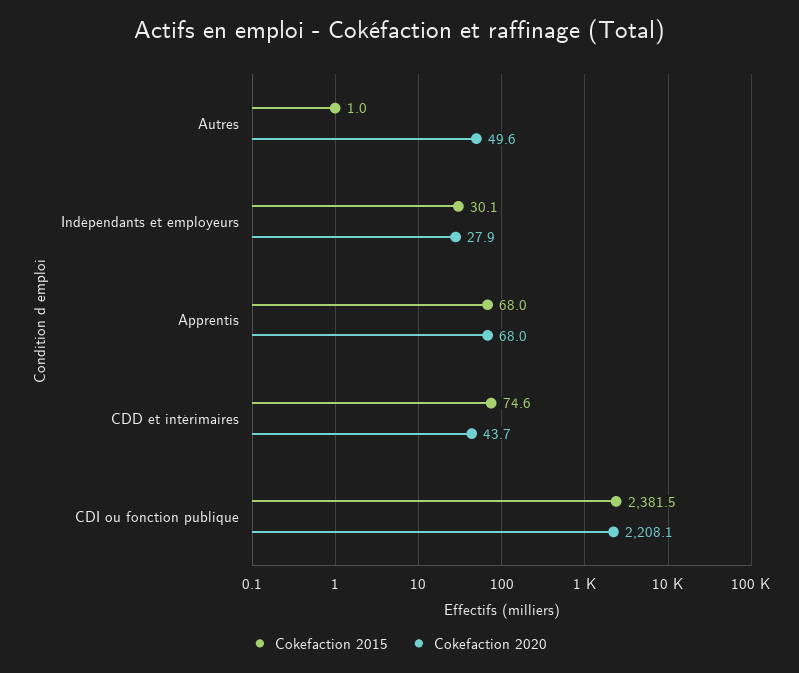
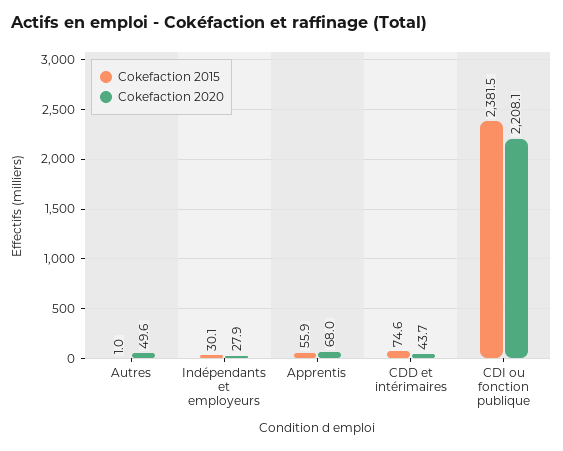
  {
    "Cokefaction 2015": {
      "Autres": 1,
      "Indépendants et employeurs": 30.1,
-     "Apprentis": 68,
+     "Apprentis": 55.9,
      "CDD et intérimaires": 74.6,
      "CDI ou fonction publique": 2381.5
    },
    "Cokefaction 2020": {
      "Autres": 49.6,
      "Indépendants et employeurs": 27.9,
      "Apprentis": 68,
      "CDD et intérimaires": 43.7,
      "CDI ou fonction publique": 2208.1
    }
  }

